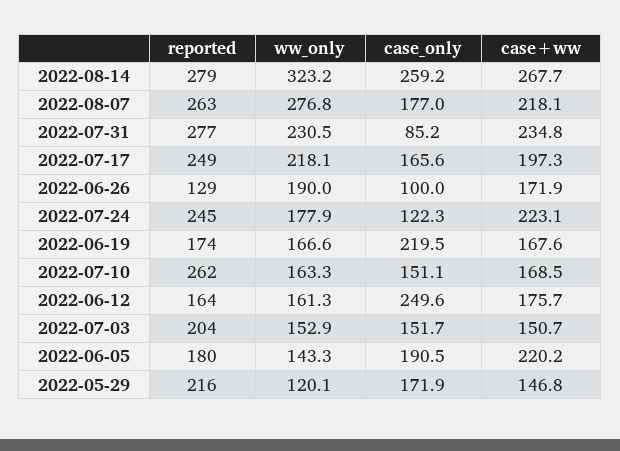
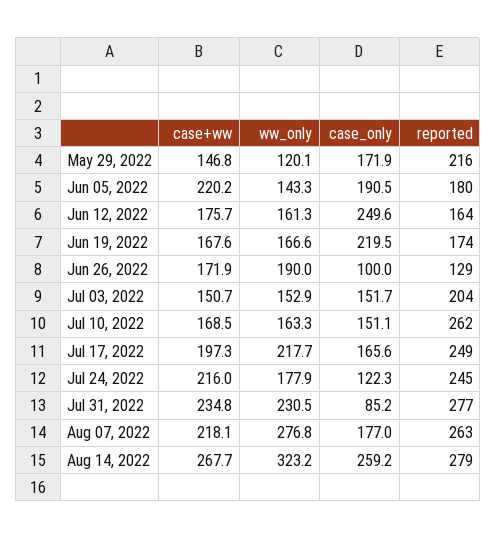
  {
    "reported": {
      "2022-08-14": 279,
      "2022-08-07": 263,
      "2022-07-31": 277,
      "2022-07-17": 249,
      "2022-06-26": 129,
      "2022-07-24": 245,
      "2022-06-19": 174,
      "2022-07-10": 262,
      "2022-06-12": 164,
      "2022-07-03": 204,
      "2022-06-05": 180,
      "2022-05-29": 216
    },
    "ww_only": {
      "2022-08-14": 323.2,
      "2022-08-07": 276.8,
      "2022-07-31": 230.5,
-     "2022-07-17": 218.1,
+     "2022-07-17": 217.7,
      "2022-06-26": 190,
      "2022-07-24": 177.9,
      "2022-06-19": 166.6,
      "2022-07-10": 163.3,
      "2022-06-12": 161.3,
      "2022-07-03": 152.9,
      "2022-06-05": 143.3,
      "2022-05-29": 120.1
    },
    "case_only": {
      "2022-08-14": 259.2,
      "2022-08-07": 177,
      "2022-07-31": 85.2,
      "2022-07-17": 165.6,
      "2022-06-26": 100,
      "2022-07-24": 122.3,
      "2022-06-19": 219.5,
      "2022-07-10": 151.1,
      "2022-06-12": 249.6,
      "2022-07-03": 151.7,
      "2022-06-05": 190.5,
      "2022-05-29": 171.9
    },
    "case+ww": {
      "2022-08-14": 267.7,
      "2022-08-07": 218.1,
      "2022-07-31": 234.8,
      "2022-07-17": 197.3,
      "2022-06-26": 171.9,
-     "2022-07-24": 223.1,
+     "2022-07-24": 216,
      "2022-06-19": 167.6,
      "2022-07-10": 168.5,
      "2022-06-12": 175.7,
      "2022-07-03": 150.7,
      "2022-06-05": 220.2,
      "2022-05-29": 146.8
    }
  }

